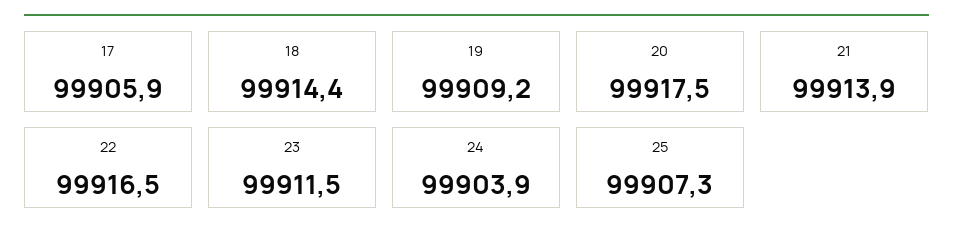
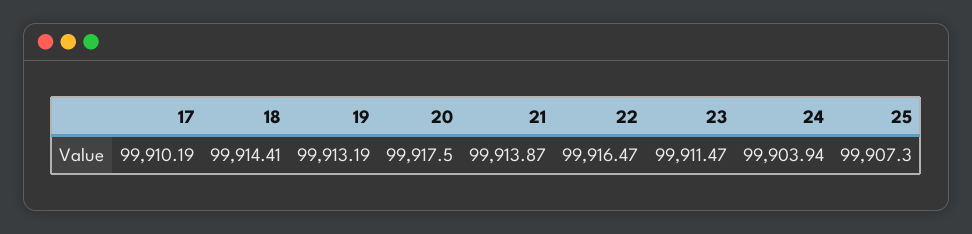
  {
-   "17": 99905.9,
+   "17": 99910.19,
    "18": 99914.41,
-   "19": 99909.2,
+   "19": 99913.19,
    "20": 99917.5,
    "21": 99913.87,
    "22": 99916.47,
    "23": 99911.47,
    "24": 99903.94,
    "25": 99907.3
  }

